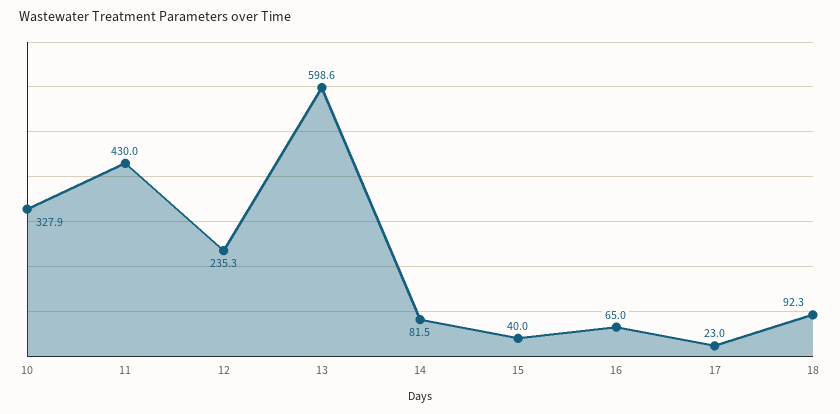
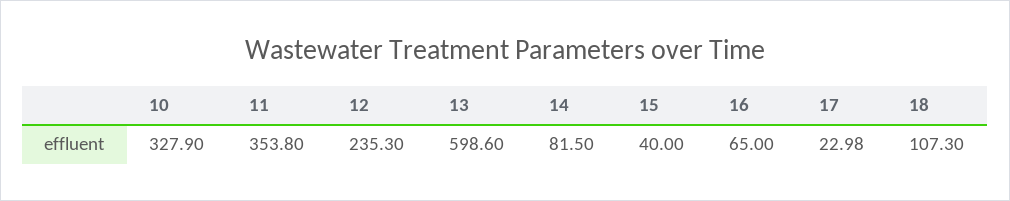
  {
    "10": 327.9,
-   "11": 430,
+   "11": 353.8,
    "12": 235.3,
    "13": 598.6,
    "14": 81.5,
    "15": 40,
    "16": 65,
-   "17": 23,
+   "17": 22.98,
-   "18": 92.3
+   "18": 107.3
  }

